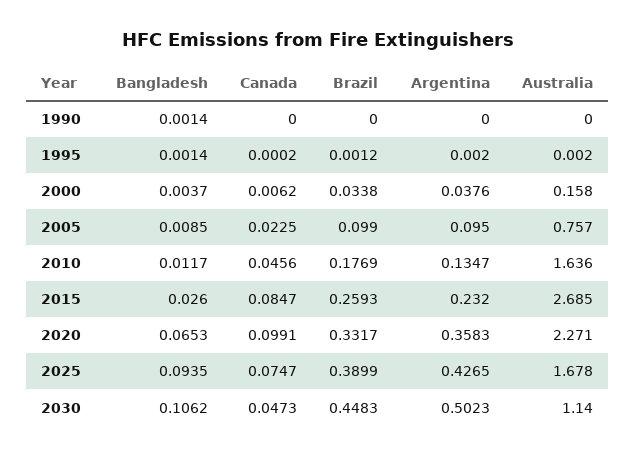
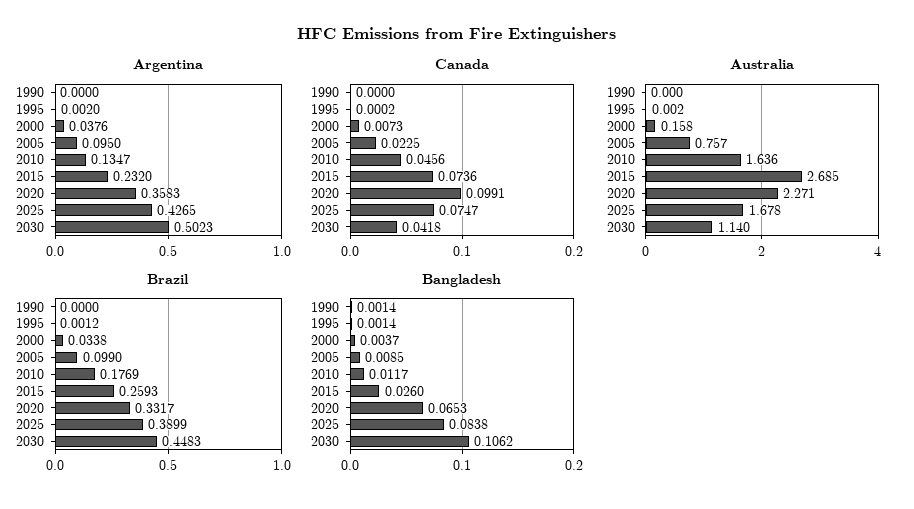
  {
    "Bangladesh": {
      "1990": 0.0014,
      "1995": 0.0014,
      "2000": 0.0037,
      "2005": 0.0085,
      "2010": 0.0117,
      "2015": 0.026,
      "2020": 0.0653,
-     "2025": 0.0935,
+     "2025": 0.0838,
      "2030": 0.1062
    },
    "Canada": {
      "1990": 0,
      "1995": 0.0002,
-     "2000": 0.0062,
+     "2000": 0.0073,
      "2005": 0.0225,
      "2010": 0.0456,
-     "2015": 0.0847,
+     "2015": 0.0736,
      "2020": 0.0991,
      "2025": 0.0747,
-     "2030": 0.0473
+     "2030": 0.0418
    },
    "Brazil": {
      "1990": 0,
      "1995": 0.0012,
      "2000": 0.0338,
      "2005": 0.099,
      "2010": 0.1769,
      "2015": 0.2593,
      "2020": 0.3317,
      "2025": 0.3899,
      "2030": 0.4483
    },
    "Argentina": {
      "1990": 0,
      "1995": 0.002,
      "2000": 0.0376,
      "2005": 0.095,
      "2010": 0.1347,
      "2015": 0.232,
      "2020": 0.3583,
      "2025": 0.4265,
      "2030": 0.5023
    },
    "Australia": {
      "1990": 0,
      "1995": 0.002,
      "2000": 0.158,
      "2005": 0.757,
      "2010": 1.636,
      "2015": 2.685,
      "2020": 2.271,
      "2025": 1.678,
      "2030": 1.14
    }
  }

